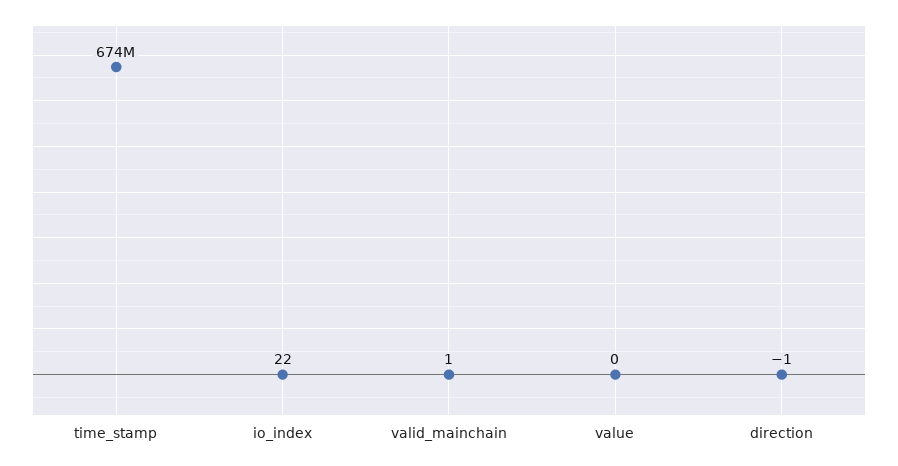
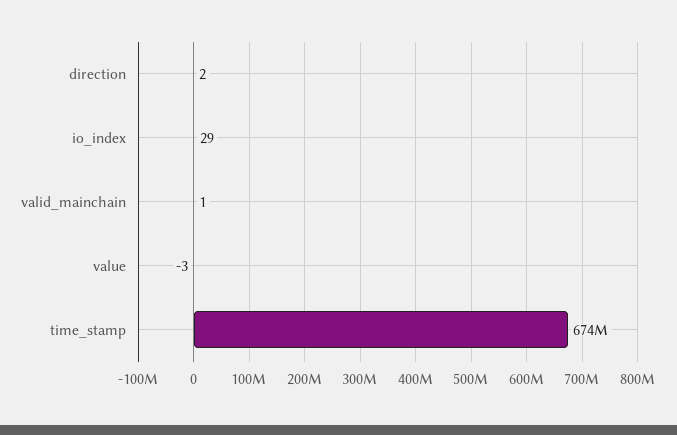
  {
    "time_stamp": 674000000,
-   "io_index": 22,
+   "io_index": 29,
    "valid_mainchain": 1,
-   "value": 0,
+   "value": -3,
-   "direction": -1
+   "direction": 2
  }

